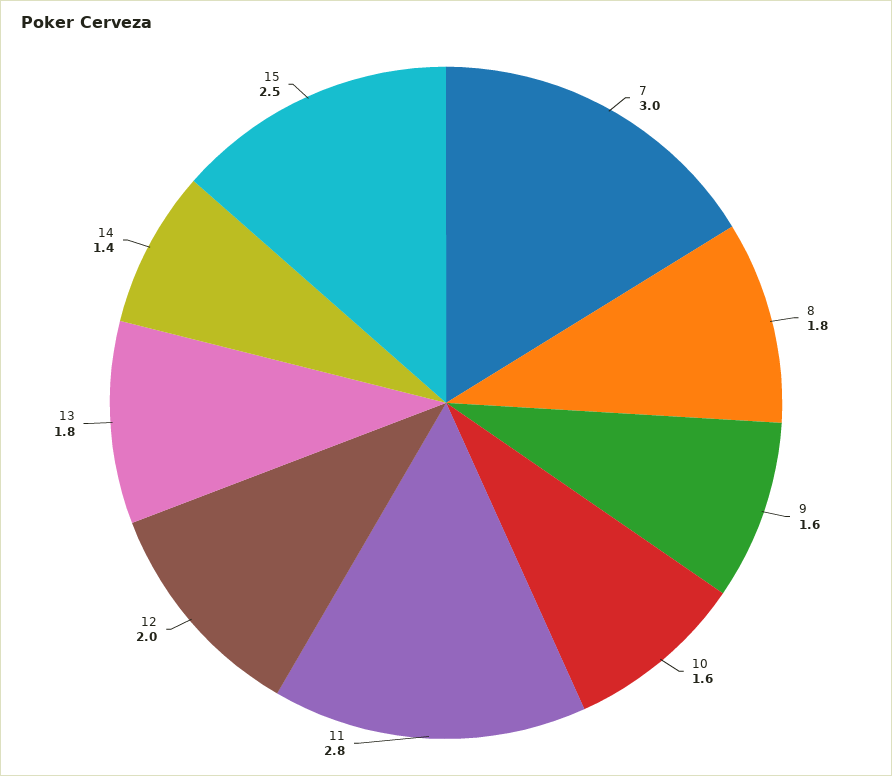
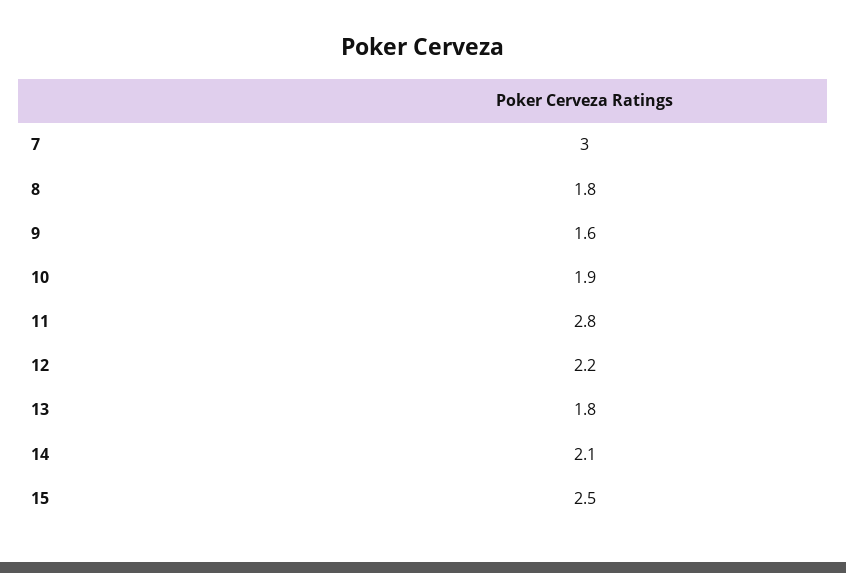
  {
    "7": 3,
    "8": 1.8,
    "9": 1.6,
-   "10": 1.6,
+   "10": 1.9,
    "11": 2.8,
-   "12": 2,
+   "12": 2.2,
    "13": 1.8,
-   "14": 1.4,
+   "14": 2.1,
    "15": 2.5
  }

